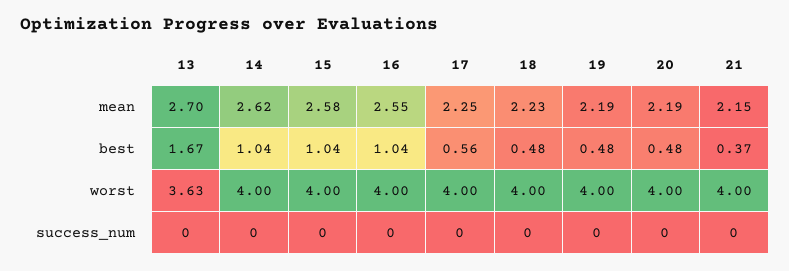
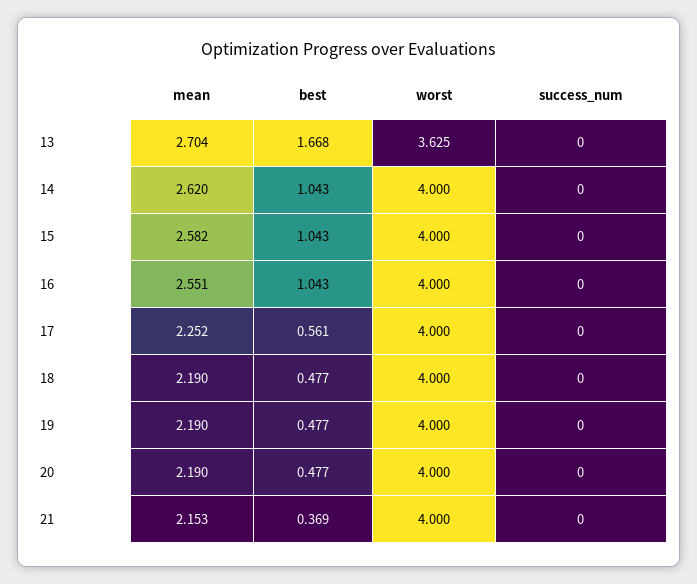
  {
    "13": {
      "mean": 2.704,
      "best": 1.668,
      "worst": 3.625,
      "success_num": 0
    },
    "14": {
      "mean": 2.62,
      "best": 1.043,
      "worst": 4,
      "success_num": 0
    },
    "15": {
      "mean": 2.582,
      "best": 1.043,
      "worst": 4,
      "success_num": 0
    },
    "16": {
      "mean": 2.551,
      "best": 1.043,
      "worst": 4,
      "success_num": 0
    },
    "17": {
      "mean": 2.252,
      "best": 0.561,
      "worst": 4,
      "success_num": 0
    },
    "18": {
-     "mean": 2.23,
+     "mean": 2.19,
      "best": 0.477,
      "worst": 4,
      "success_num": 0
    },
    "19": {
      "mean": 2.19,
      "best": 0.477,
      "worst": 4,
      "success_num": 0
    },
    "20": {
      "mean": 2.19,
      "best": 0.477,
      "worst": 4,
      "success_num": 0
    },
    "21": {
      "mean": 2.153,
      "best": 0.369,
      "worst": 4,
      "success_num": 0
    }
  }

